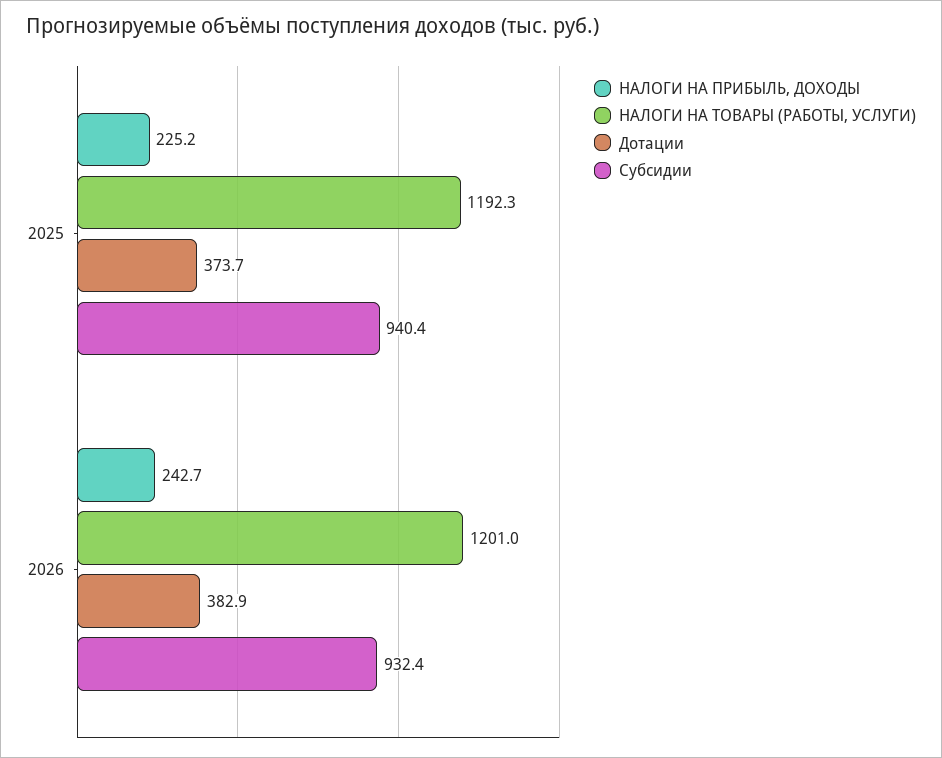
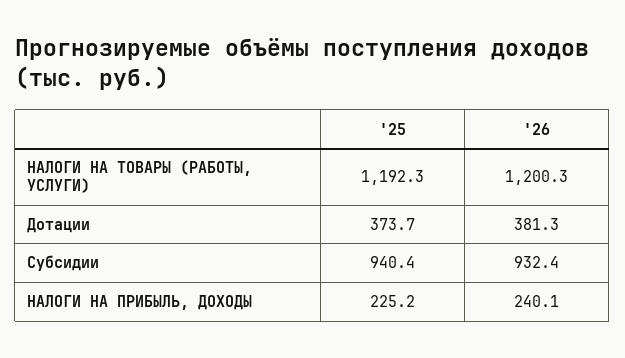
  {
    "НАЛОГИ НА ПРИБЫЛЬ, ДОХОДЫ": {
      "2025": 225.2,
-     "2026": 242.7
+     "2026": 240.1
    },
    "НАЛОГИ НА ТОВАРЫ (РАБОТЫ, УСЛУГИ)": {
      "2025": 1192.3,
-     "2026": 1201
+     "2026": 1200.3
    },
    "Дотации": {
      "2025": 373.7,
-     "2026": 382.9
+     "2026": 381.3
    },
    "Субсидии": {
      "2025": 940.4,
      "2026": 932.4
    }
  }

